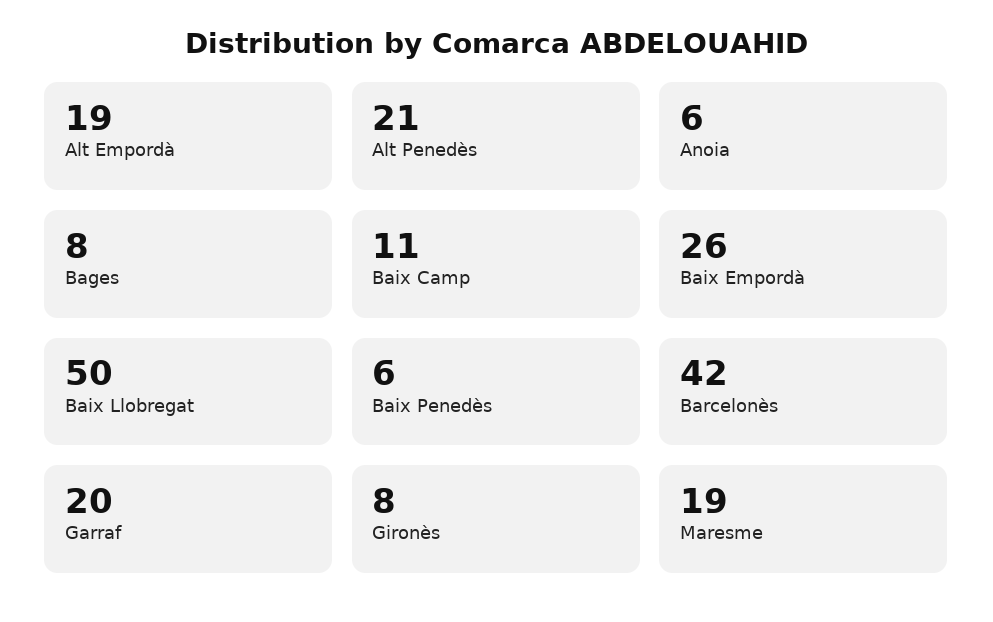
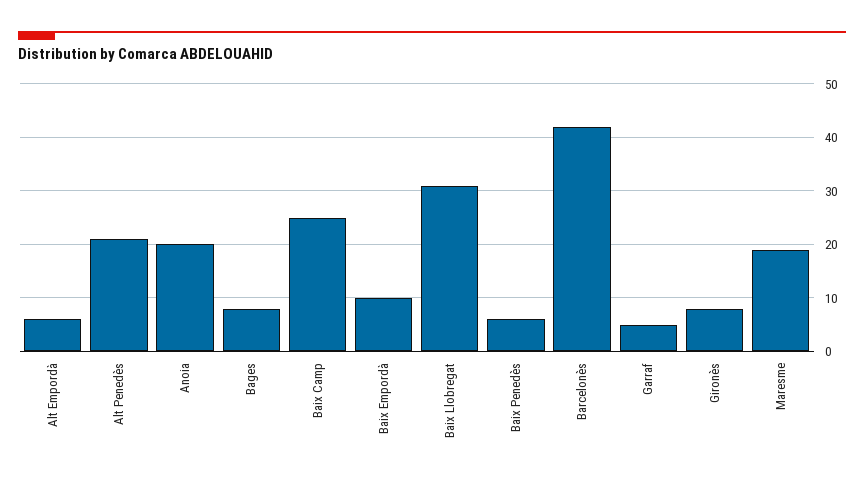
  {
-   "Alt Empordà": 19,
+   "Alt Empordà": 5,
    "Alt Penedès": 21,
-   "Anoia": 6,
+   "Anoia": 20,
    "Bages": 8,
-   "Baix Camp": 11,
+   "Baix Camp": 25,
-   "Baix Empordà": 26,
+   "Baix Empordà": 10,
-   "Baix Llobregat": 50,
+   "Baix Llobregat": 30,
    "Baix Penedès": 6,
    "Barcelonès": 42,
-   "Garraf": 20,
+   "Garraf": 5,
    "Gironès": 8,
    "Maresme": 19
  }

